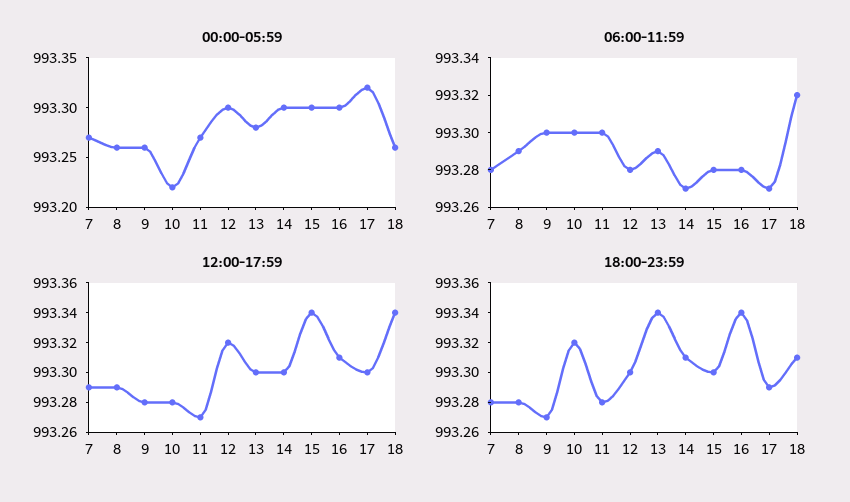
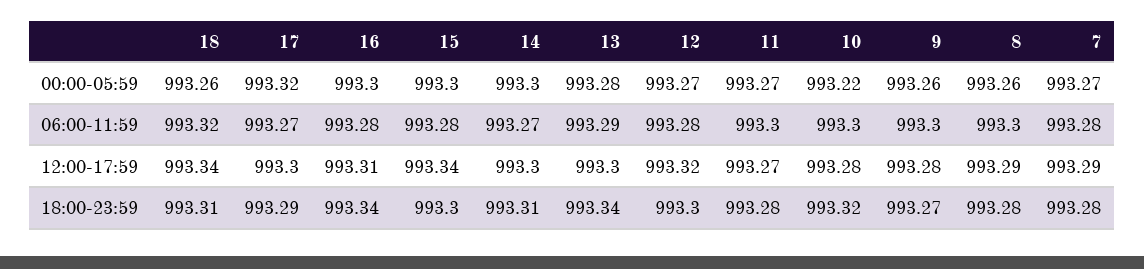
  {
    "00:00-05:59": {
      "7": 993.27,
      "8": 993.26,
      "9": 993.26,
      "10": 993.22,
      "11": 993.27,
-     "12": 993.3,
+     "12": 993.27,
      "13": 993.28,
      "14": 993.3,
      "15": 993.3,
      "16": 993.3,
      "17": 993.32,
      "18": 993.26
    },
    "06:00-11:59": {
      "7": 993.28,
-     "8": 993.29,
+     "8": 993.3,
      "9": 993.3,
      "10": 993.3,
      "11": 993.3,
      "12": 993.28,
      "13": 993.29,
      "14": 993.27,
      "15": 993.28,
      "16": 993.28,
      "17": 993.27,
      "18": 993.32
    },
    "12:00-17:59": {
      "7": 993.29,
      "8": 993.29,
      "9": 993.28,
      "10": 993.28,
      "11": 993.27,
      "12": 993.32,
      "13": 993.3,
      "14": 993.3,
      "15": 993.34,
      "16": 993.31,
      "17": 993.3,
      "18": 993.34
    },
    "18:00-23:59": {
      "7": 993.28,
      "8": 993.28,
      "9": 993.27,
      "10": 993.32,
      "11": 993.28,
      "12": 993.3,
      "13": 993.34,
      "14": 993.31,
      "15": 993.3,
      "16": 993.34,
      "17": 993.29,
      "18": 993.31
    }
  }

